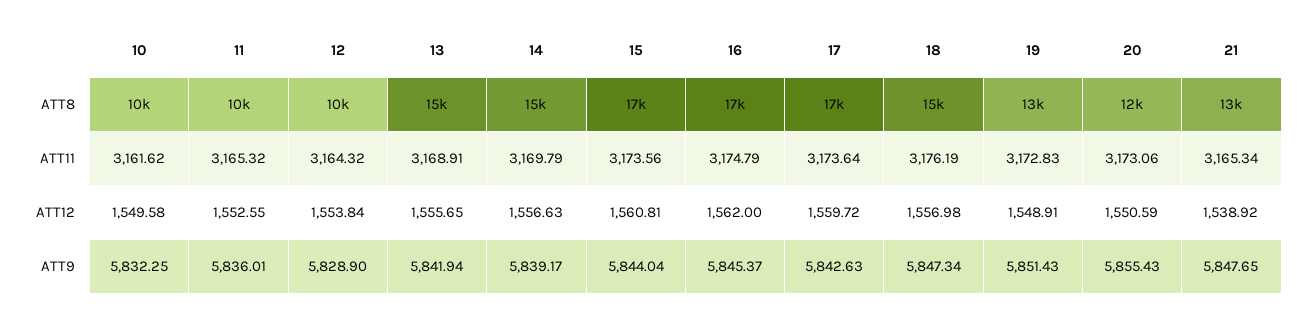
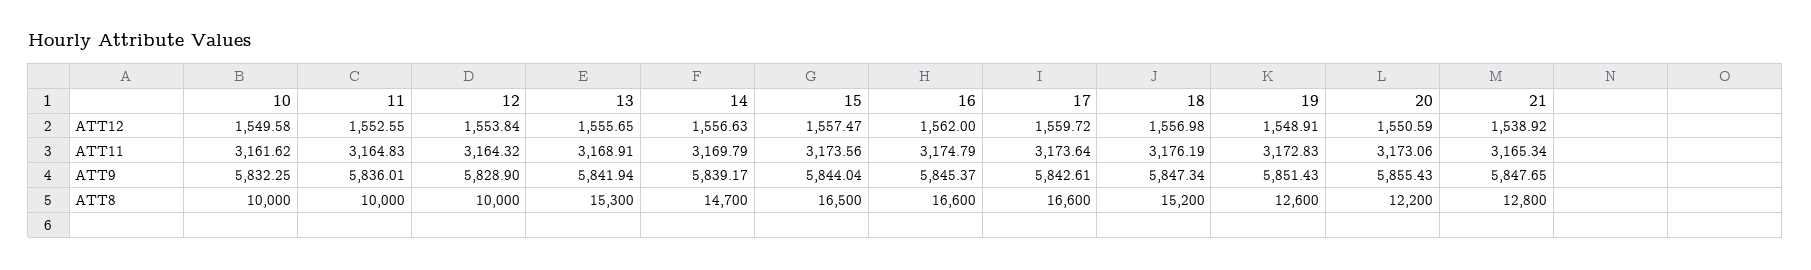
  {
    "10": {
      "ATT8": 10000,
      "ATT11": 3161.62,
      "ATT12": 1549.58,
      "ATT9": 5832.25
    },
    "11": {
      "ATT8": 10000,
-     "ATT11": 3165.32,
+     "ATT11": 3164.83,
      "ATT12": 1552.55,
      "ATT9": 5836.01
    },
    "12": {
      "ATT8": 10000,
      "ATT11": 3164.32,
      "ATT12": 1553.84,
      "ATT9": 5828.9
    },
    "13": {
      "ATT8": 15300,
      "ATT11": 3168.91,
      "ATT12": 1555.65,
      "ATT9": 5841.94
    },
    "14": {
      "ATT8": 14700,
      "ATT11": 3169.79,
      "ATT12": 1556.63,
      "ATT9": 5839.17
    },
    "15": {
      "ATT8": 16500,
      "ATT11": 3173.56,
-     "ATT12": 1560.81,
+     "ATT12": 1557.47,
      "ATT9": 5844.04
    },
    "16": {
      "ATT8": 16600,
      "ATT11": 3174.79,
      "ATT12": 1562,
      "ATT9": 5845.37
    },
    "17": {
      "ATT8": 16600,
      "ATT11": 3173.64,
      "ATT12": 1559.72,
-     "ATT9": 5842.63
+     "ATT9": 5842.61
    },
    "18": {
      "ATT8": 15200,
      "ATT11": 3176.19,
      "ATT12": 1556.98,
      "ATT9": 5847.34
    },
    "19": {
      "ATT8": 12600,
      "ATT11": 3172.83,
      "ATT12": 1548.91,
      "ATT9": 5851.43
    },
    "20": {
      "ATT8": 12200,
      "ATT11": 3173.06,
      "ATT12": 1550.59,
      "ATT9": 5855.43
    },
    "21": {
      "ATT8": 12800,
      "ATT11": 3165.34,
      "ATT12": 1538.92,
      "ATT9": 5847.65
    }
  }

